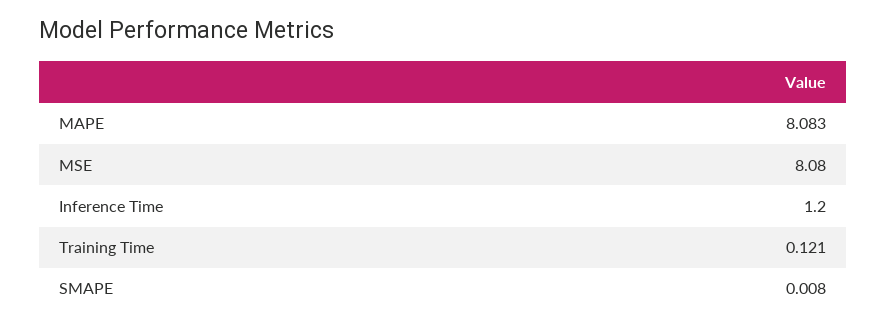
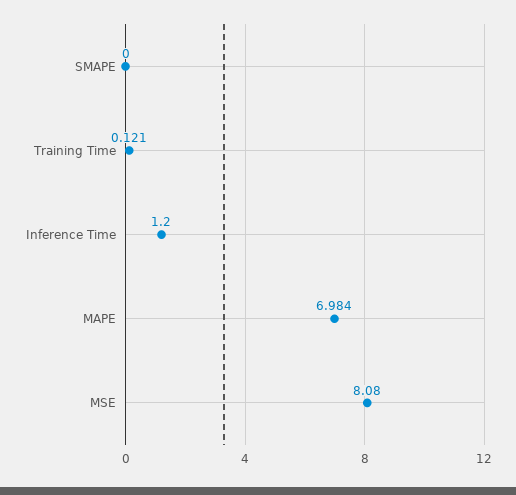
  {
-   "MAPE": 8.083,
+   "MAPE": 6.984,
    "MSE": 8.08,
    "Inference Time": 1.2,
    "Training Time": 0.121,
-   "SMAPE": 0.008
+   "SMAPE": 0
  }

